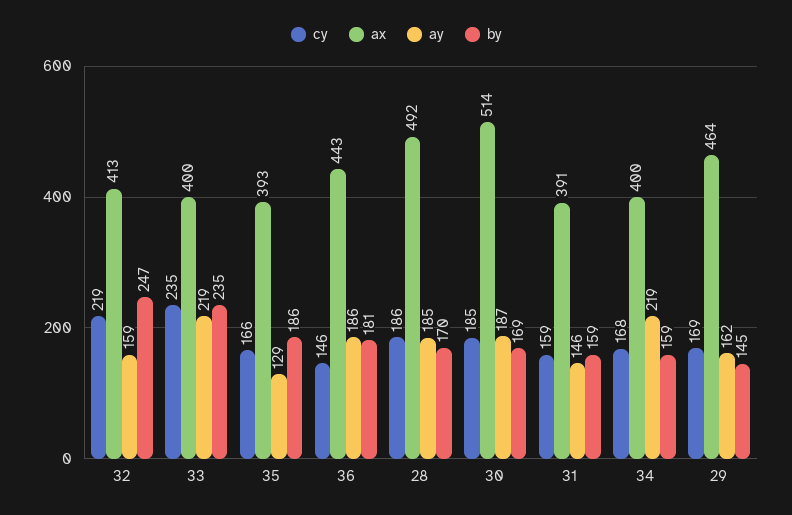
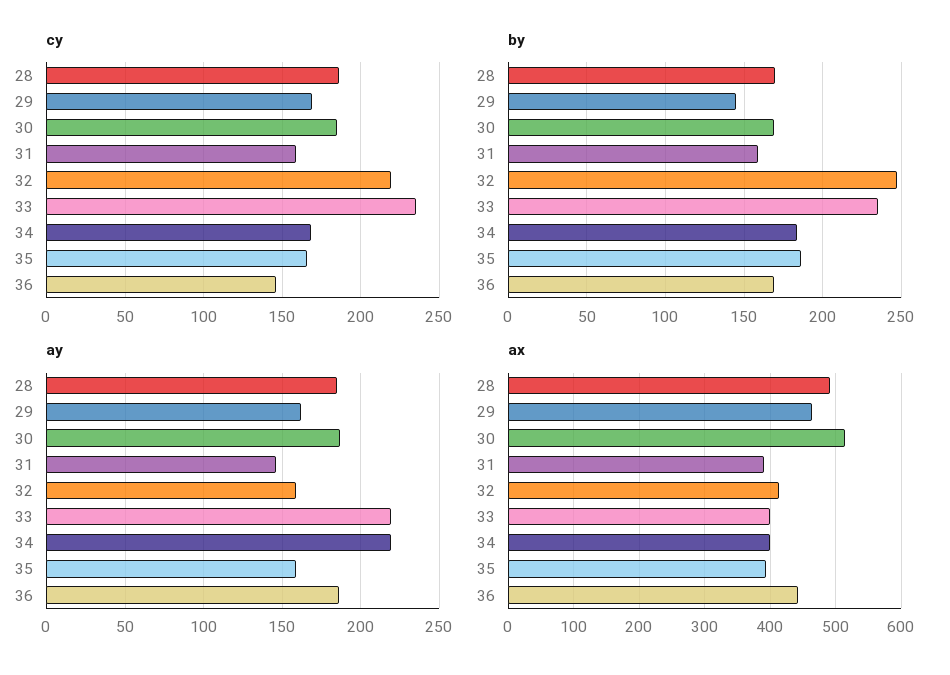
  {
    "cy": {
      "32": 219,
      "33": 235,
      "35": 166,
      "36": 146,
      "28": 186,
      "30": 185,
      "31": 159,
      "34": 168,
      "29": 169
    },
    "ax": {
      "32": 413,
      "33": 400,
      "35": 393,
      "36": 443,
      "28": 492,
      "30": 514,
      "31": 391,
      "34": 400,
      "29": 464
    },
    "ay": {
      "32": 159,
      "33": 219,
-     "35": 129,
+     "35": 160,
      "36": 186,
      "28": 185,
      "30": 187,
      "31": 146,
      "34": 219,
      "29": 162
    },
    "by": {
      "32": 247,
      "33": 235,
      "35": 186,
-     "36": 181,
+     "36": 170,
      "28": 170,
      "30": 169,
      "31": 159,
-     "34": 159,
+     "34": 185,
      "29": 145
    }
  }

